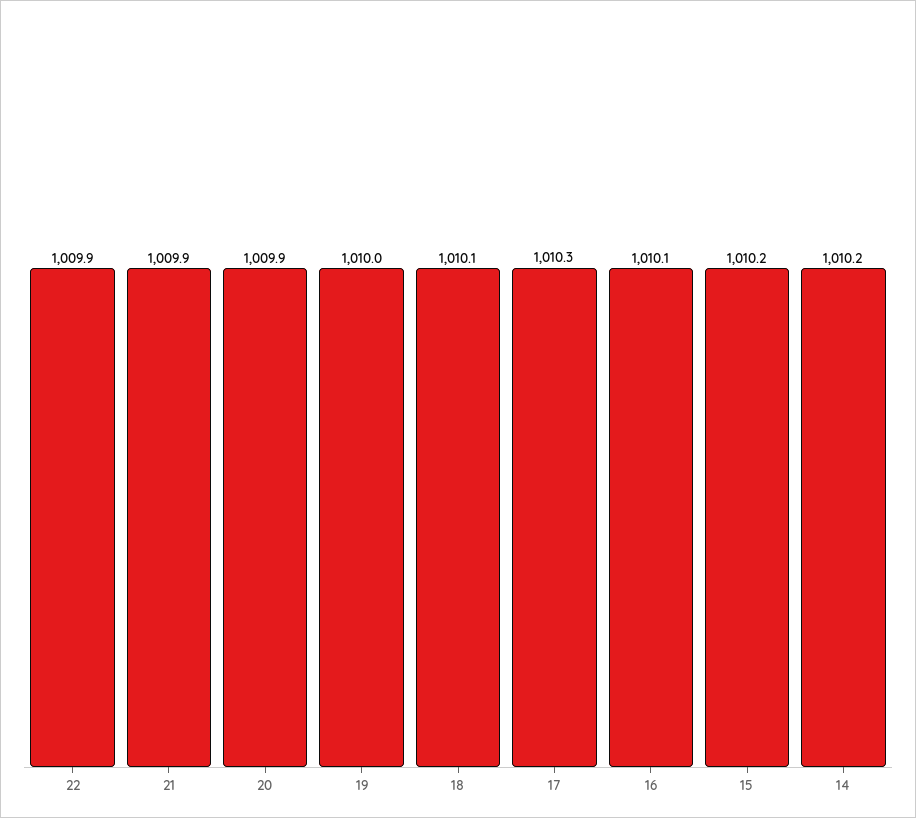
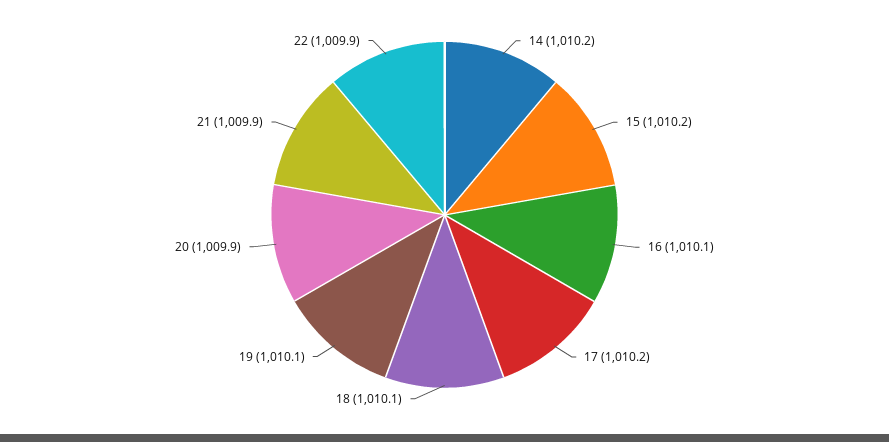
  {
    "22": 1009.9,
    "21": 1009.9,
    "20": 1009.9,
-   "19": 1010,
+   "19": 1010.1,
    "18": 1010.1,
-   "17": 1010.3,
+   "17": 1010.2,
    "16": 1010.1,
    "15": 1010.2,
    "14": 1010.2
  }

